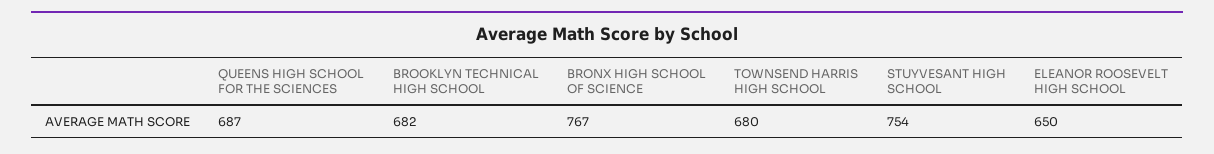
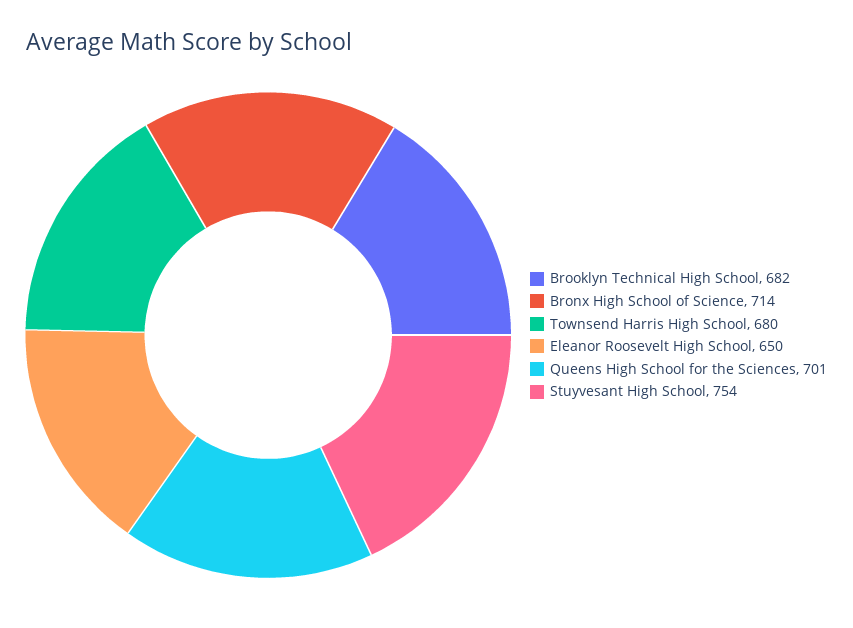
  {
-   "QUEENS HIGH SCHOOL FOR THE SCIENCES": 687,
+   "QUEENS HIGH SCHOOL FOR THE SCIENCES": 701,
    "BROOKLYN TECHNICAL HIGH SCHOOL": 682,
-   "BRONX HIGH SCHOOL OF SCIENCE": 767,
+   "BRONX HIGH SCHOOL OF SCIENCE": 714,
    "TOWNSEND HARRIS HIGH SCHOOL": 680,
    "STUYVESANT HIGH SCHOOL": 754,
    "ELEANOR ROOSEVELT HIGH SCHOOL": 650
  }

